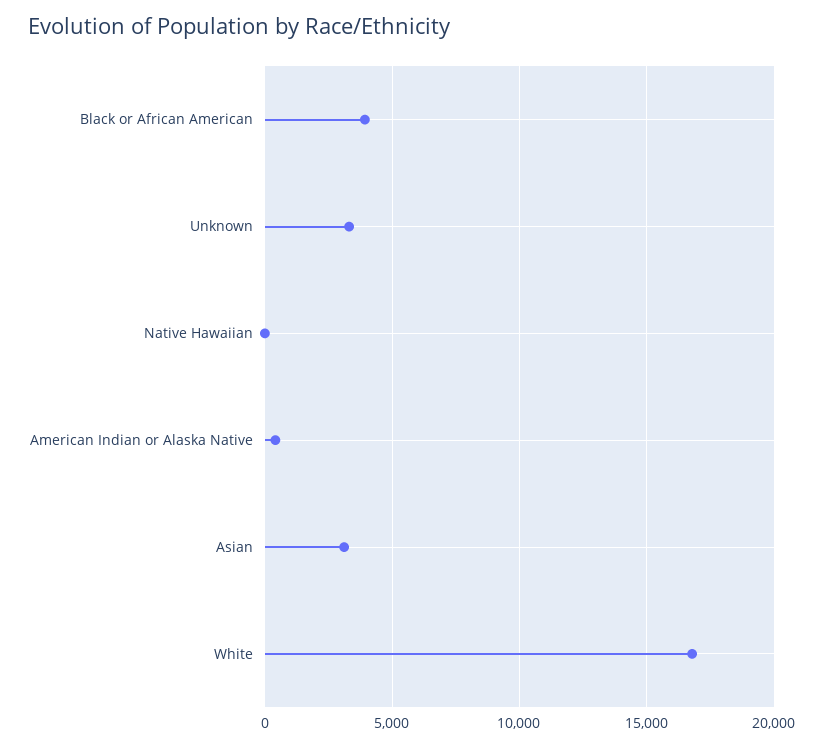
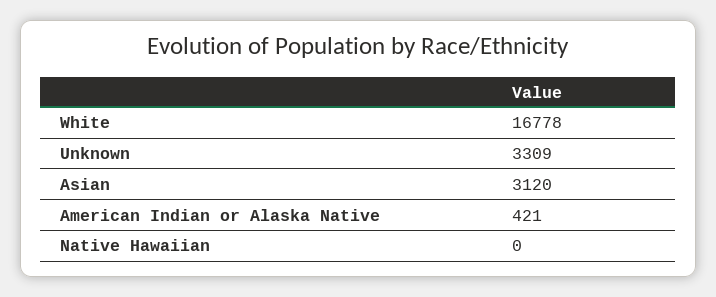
  {
-   "Black or African American": 4000,
    "Unknown": 3309,
    "Native Hawaiian": 0,
    "American Indian or Alaska Native": 421,
    "Asian": 3120,
    "White": 16778
  }

